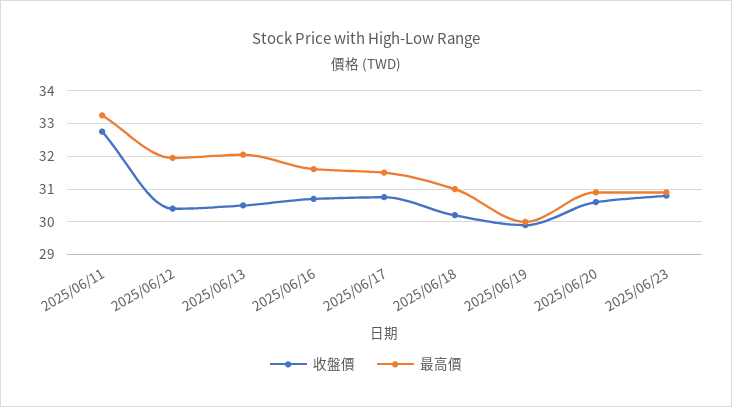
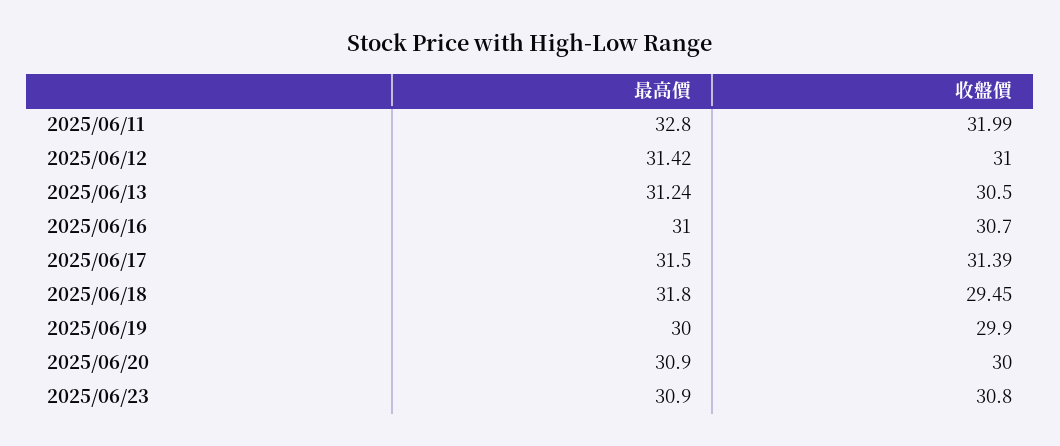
  {
    "收盤價": {
-     "2025/06/11": 32.8,
+     "2025/06/11": 31.99,
-     "2025/06/12": 30.4,
+     "2025/06/12": 31,
      "2025/06/13": 30.5,
      "2025/06/16": 30.7,
-     "2025/06/17": 30.8,
+     "2025/06/17": 31.39,
-     "2025/06/18": 30.2,
+     "2025/06/18": 29.45,
      "2025/06/19": 29.9,
-     "2025/06/20": 30.6,
+     "2025/06/20": 30,
      "2025/06/23": 30.8
    },
    "最高價": {
-     "2025/06/11": 33.2,
+     "2025/06/11": 32.8,
-     "2025/06/12": 32,
+     "2025/06/12": 31.42,
-     "2025/06/13": 32,
+     "2025/06/13": 31.24,
-     "2025/06/16": 31.6,
+     "2025/06/16": 31,
      "2025/06/17": 31.5,
-     "2025/06/18": 31,
+     "2025/06/18": 31.8,
      "2025/06/19": 30,
      "2025/06/20": 30.9,
      "2025/06/23": 30.9
    }
  }

